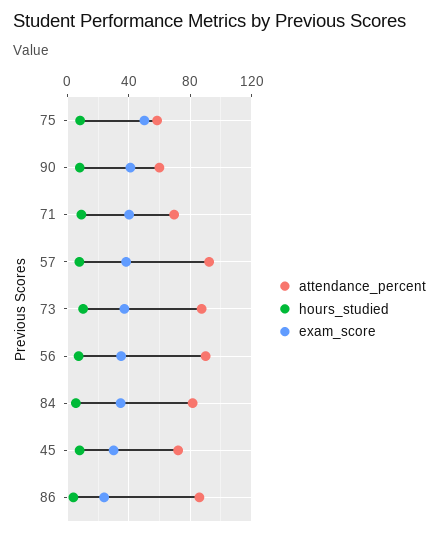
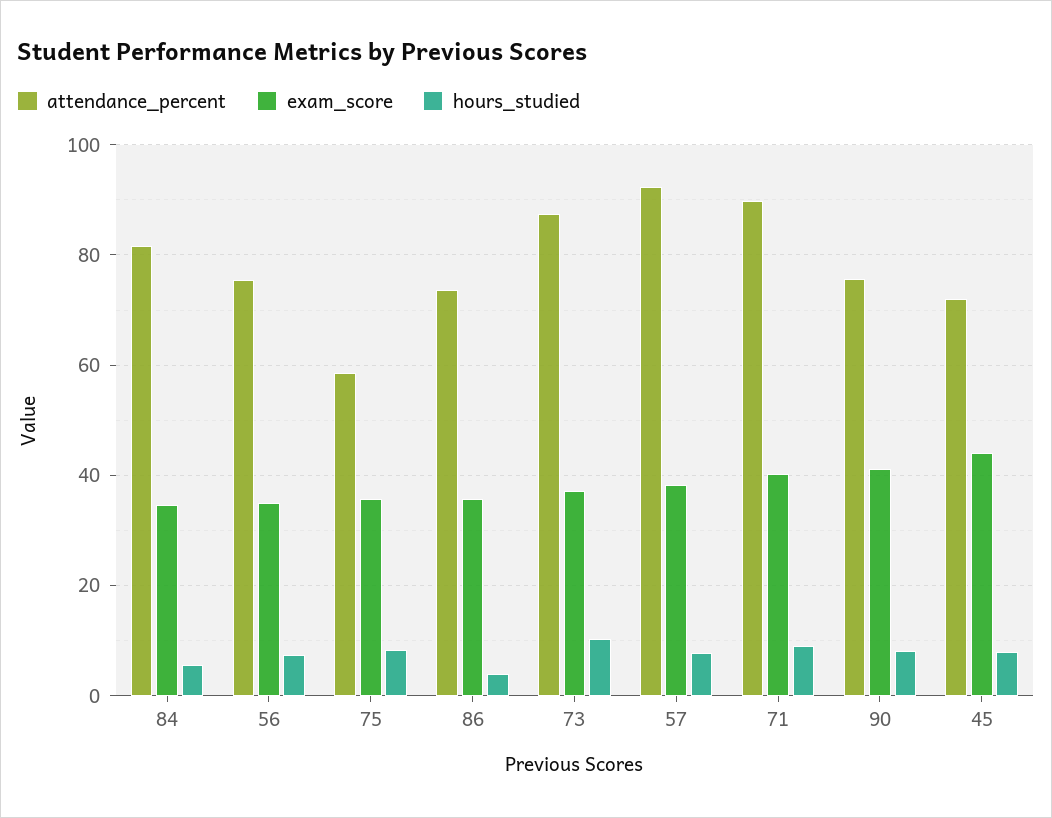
  {
    "attendance_percent": {
      "75": 58,
-     "90": 60,
+     "90": 76,
-     "71": 70,
+     "71": 90,
      "57": 92,
      "73": 88,
-     "56": 90,
+     "56": 76,
      "84": 82,
      "45": 72,
-     "86": 85
+     "86": 74
    },
    "hours_studied": {
      "75": 8,
      "90": 8,
      "71": 10,
      "57": 8,
      "73": 10,
      "56": 8,
      "84": 6,
      "45": 8,
      "86": 4
    },
    "exam_score": {
-     "75": 50,
+     "75": 36,
      "90": 42,
      "71": 40,
      "57": 38,
      "73": 38,
      "56": 36,
      "84": 34,
-     "45": 30,
+     "45": 44,
-     "86": 25
+     "86": 36
    }
  }

